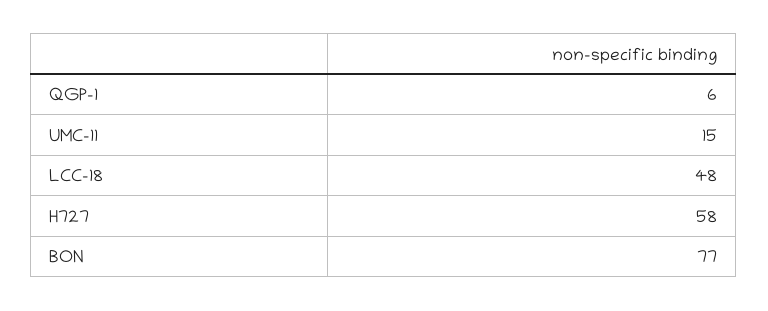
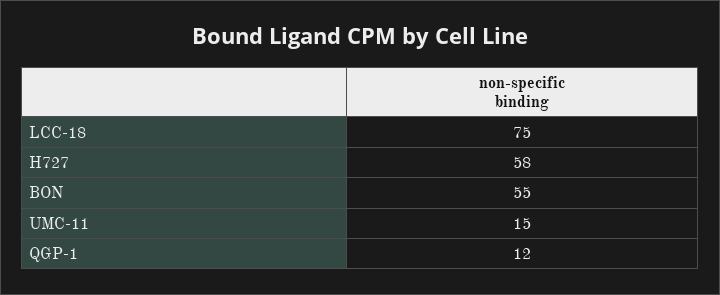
  {
-   "QGP-1": 6,
+   "QGP-1": 12,
    "UMC-11": 15,
-   "LCC-18": 48,
+   "LCC-18": 75,
    "H727": 58,
-   "BON": 77
+   "BON": 55
  }

